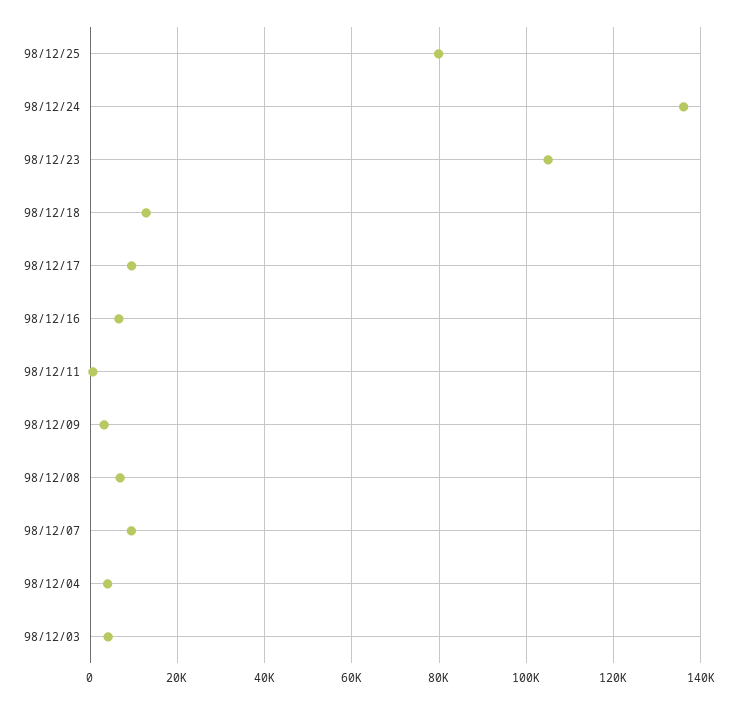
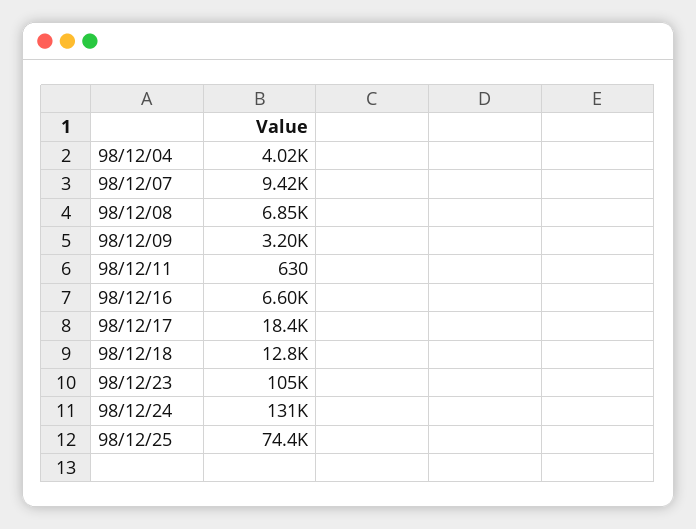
  {
-   "98/12/25": 80000,
+   "98/12/25": 74400,
-   "98/12/24": 136000,
+   "98/12/24": 131000,
    "98/12/23": 105000,
    "98/12/18": 12800,
-   "98/12/17": 10000,
+   "98/12/17": 18400,
    "98/12/16": 6600,
    "98/12/11": 630,
    "98/12/09": 3200,
    "98/12/08": 6850,
    "98/12/07": 9420,
-   "98/12/04": 4020,
+   "98/12/04": 4020
-   "98/12/03": 4000
  }

